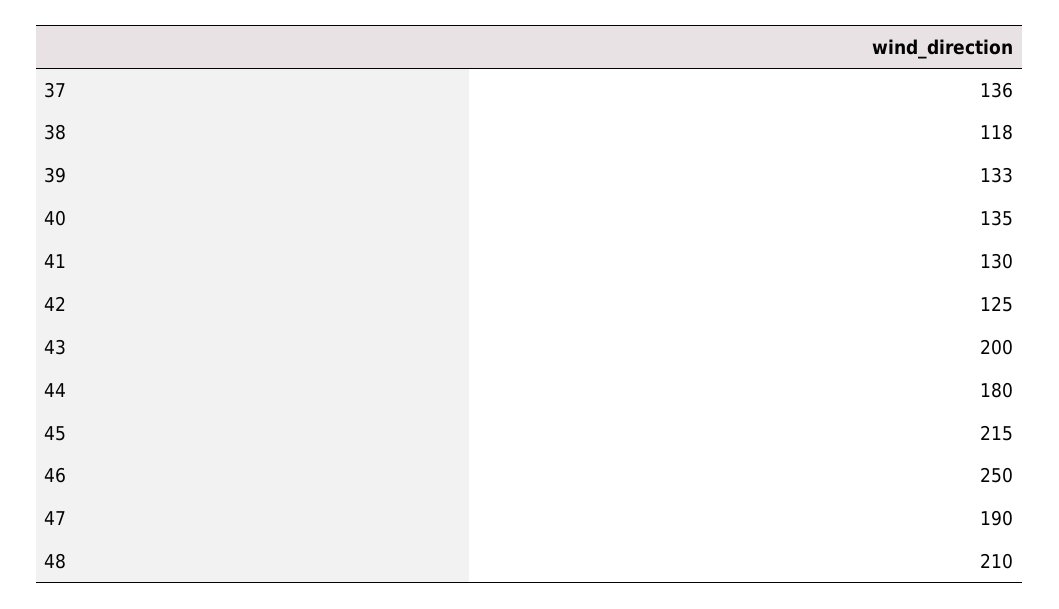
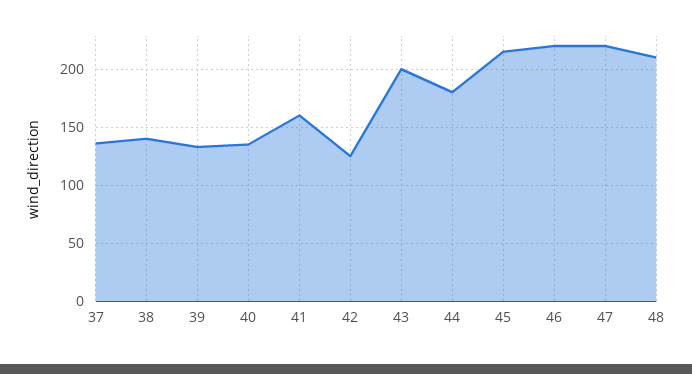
  {
    "37": 136,
-   "38": 118,
+   "38": 140,
    "39": 133,
    "40": 135,
-   "41": 130,
+   "41": 160,
    "42": 125,
    "43": 200,
    "44": 180,
    "45": 215,
-   "46": 250,
+   "46": 220,
-   "47": 190,
+   "47": 220,
    "48": 210
  }

